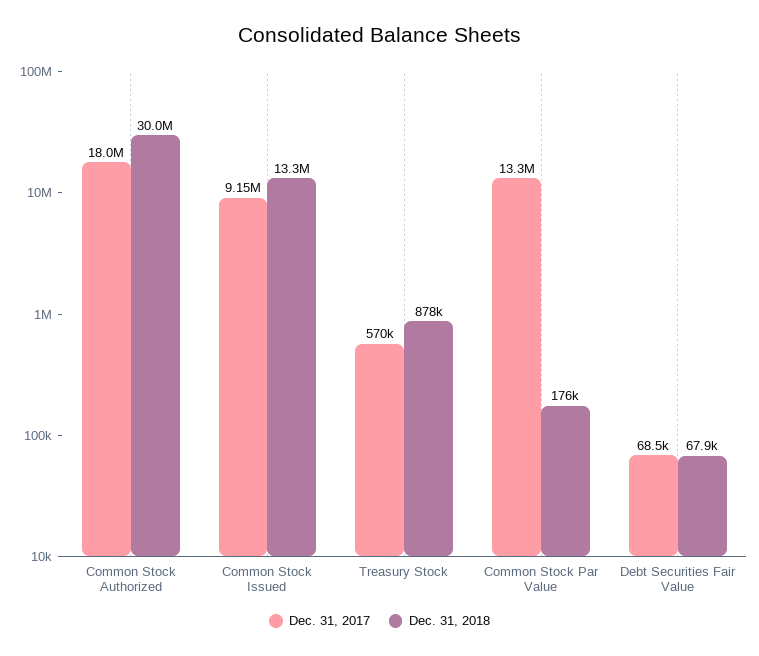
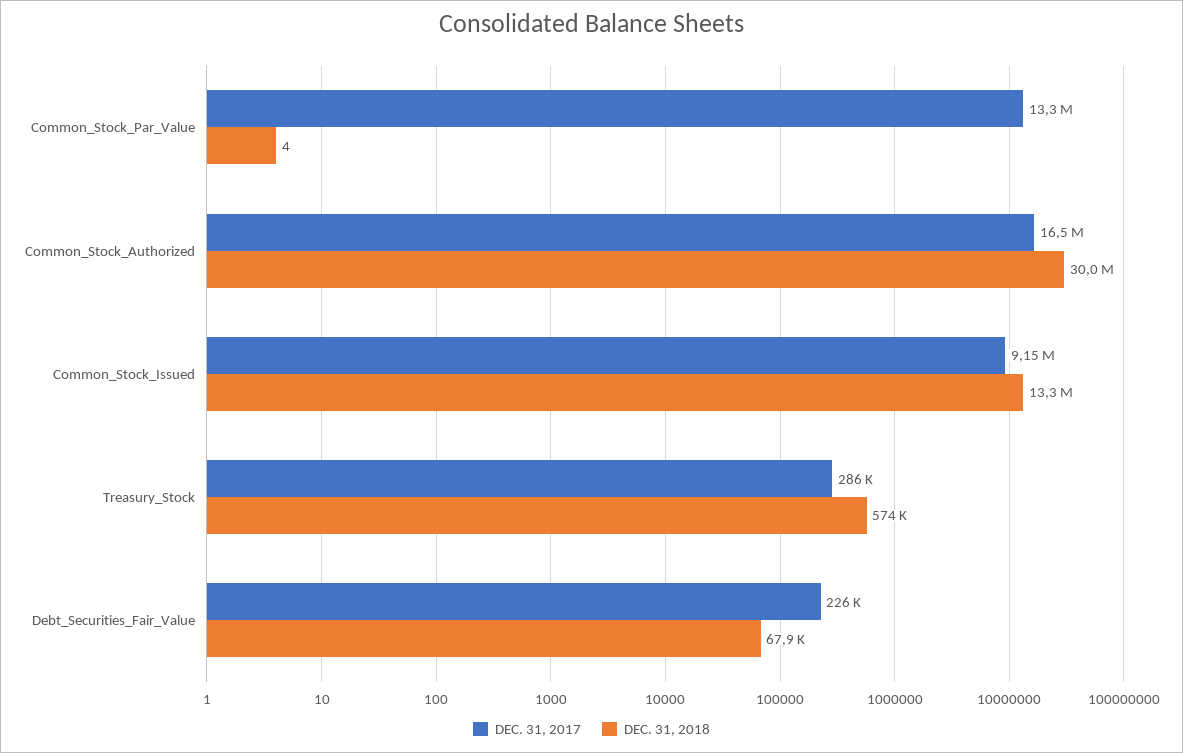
  {
    "Dec. 31, 2017": {
-     "Common Stock Authorized": 18000000,
+     "Common Stock Authorized": 16500000,
      "Common Stock Issued": 9150000,
-     "Treasury Stock": 570000,
+     "Treasury Stock": 286000,
      "Common Stock Par Value": 13300000,
-     "Debt Securities Fair Value": 68500
+     "Debt Securities Fair Value": 226000
    },
    "Dec. 31, 2018": {
      "Common Stock Authorized": 30000000,
      "Common Stock Issued": 13300000,
-     "Treasury Stock": 878000,
+     "Treasury Stock": 574000,
-     "Common Stock Par Value": 176000,
+     "Common Stock Par Value": 4,
      "Debt Securities Fair Value": 67900
    }
  }

